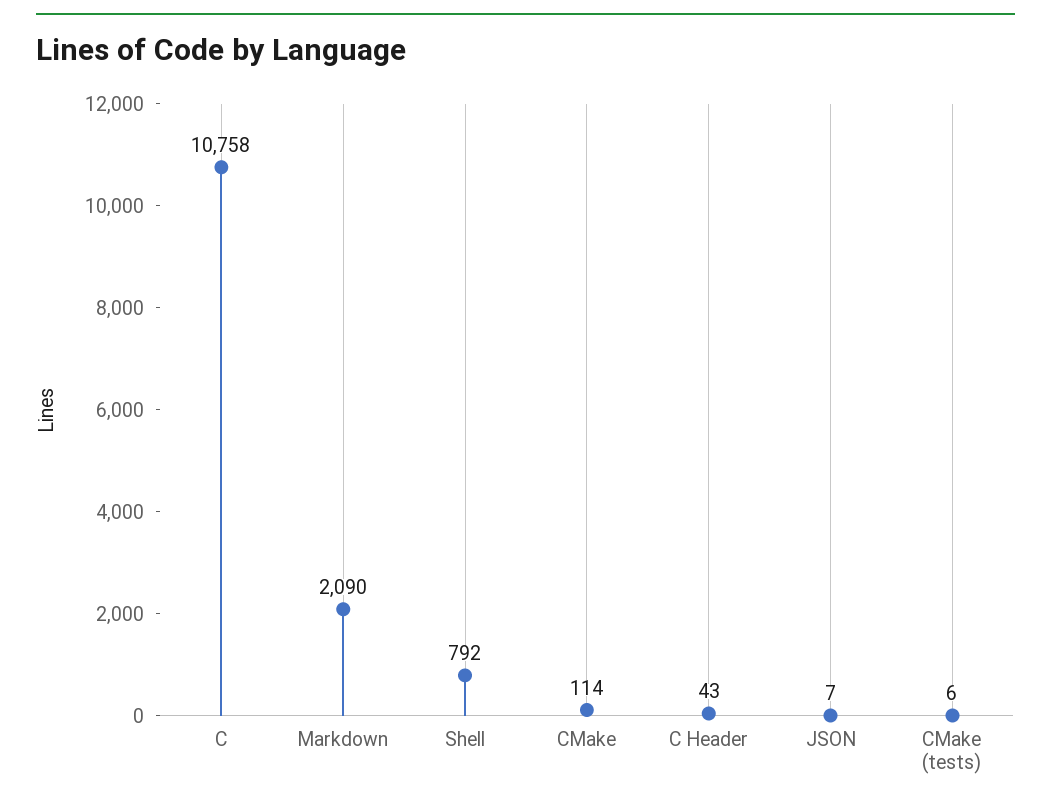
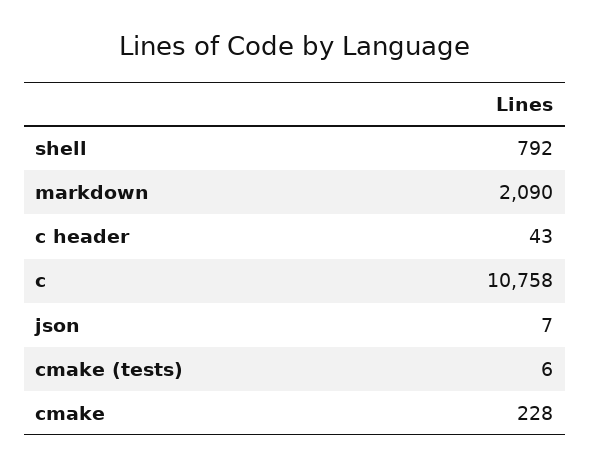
  {
    "C": 10758,
    "Markdown": 2090,
    "Shell": 792,
-   "CMake": 114,
+   "CMake": 228,
    "C Header": 43,
    "JSON": 7,
    "CMake (tests)": 6
  }

